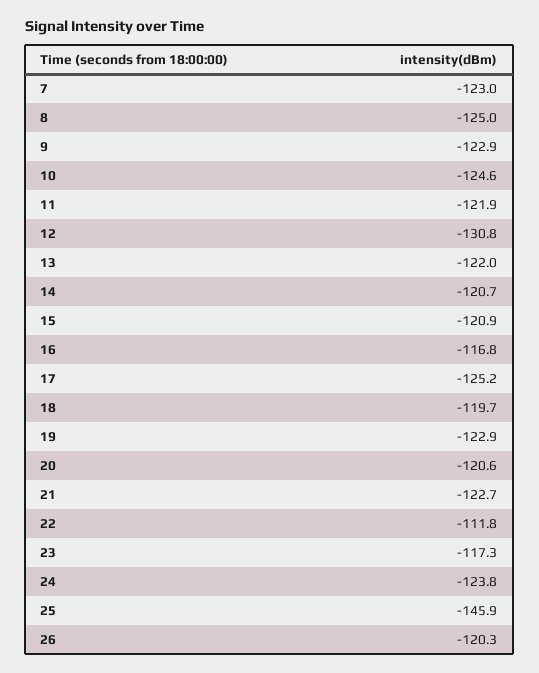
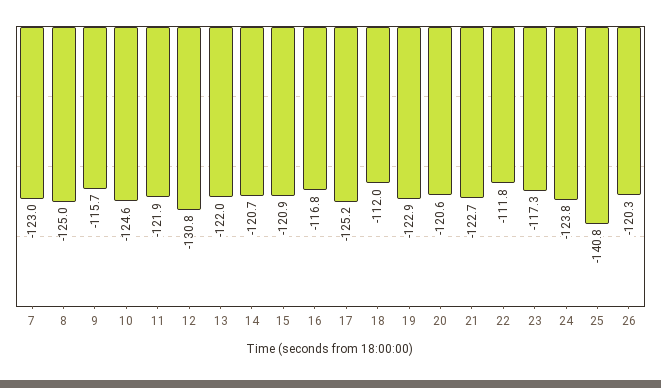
  {
    "7": -123,
    "8": -125,
-   "9": -122.9,
+   "9": -115.7,
    "10": -124.6,
    "11": -121.9,
    "12": -130.8,
    "13": -122,
    "14": -120.7,
    "15": -120.9,
    "16": -116.8,
    "17": -125.2,
-   "18": -119.7,
+   "18": -112,
    "19": -122.9,
    "20": -120.6,
    "21": -122.7,
    "22": -111.8,
    "23": -117.3,
    "24": -123.8,
-   "25": -145.9,
+   "25": -140.8,
    "26": -120.3
  }

